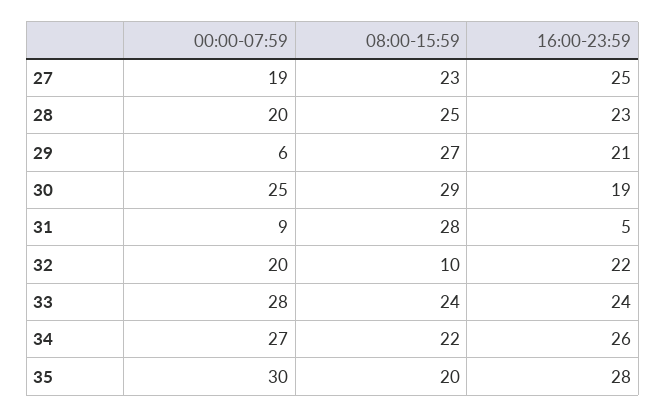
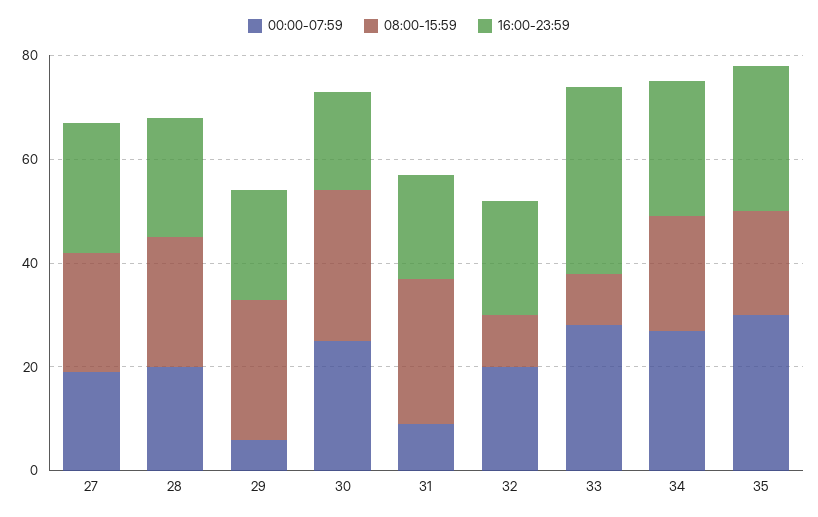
  {
    "00:00-07:59": {
      "27": 19,
      "28": 20,
      "29": 6,
      "30": 25,
      "31": 9,
      "32": 20,
      "33": 28,
      "34": 27,
      "35": 30
    },
    "08:00-15:59": {
      "27": 23,
      "28": 25,
      "29": 27,
      "30": 29,
      "31": 28,
      "32": 10,
-     "33": 24,
+     "33": 10,
      "34": 22,
      "35": 20
    },
    "16:00-23:59": {
      "27": 25,
      "28": 23,
      "29": 21,
      "30": 19,
-     "31": 5,
+     "31": 20,
      "32": 22,
-     "33": 24,
+     "33": 35,
      "34": 26,
      "35": 28
    }
  }

